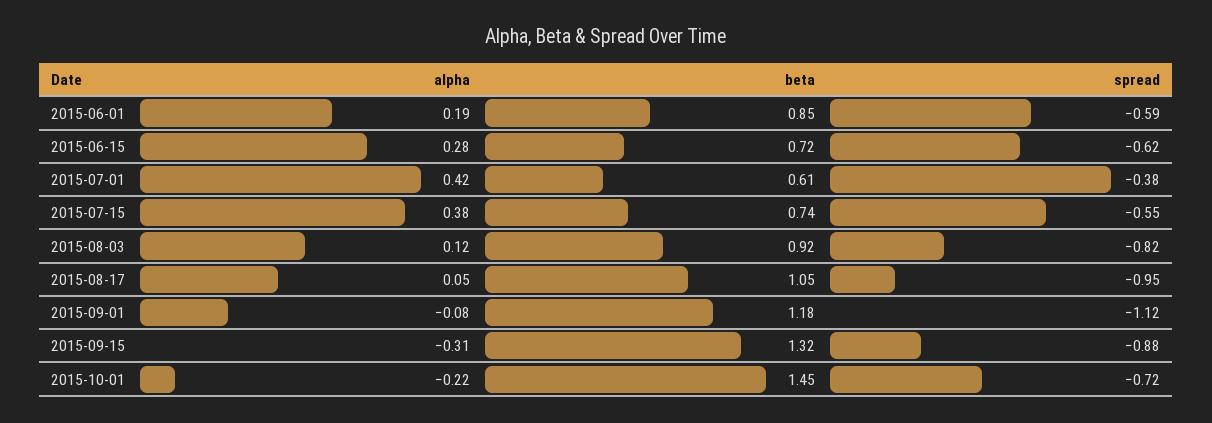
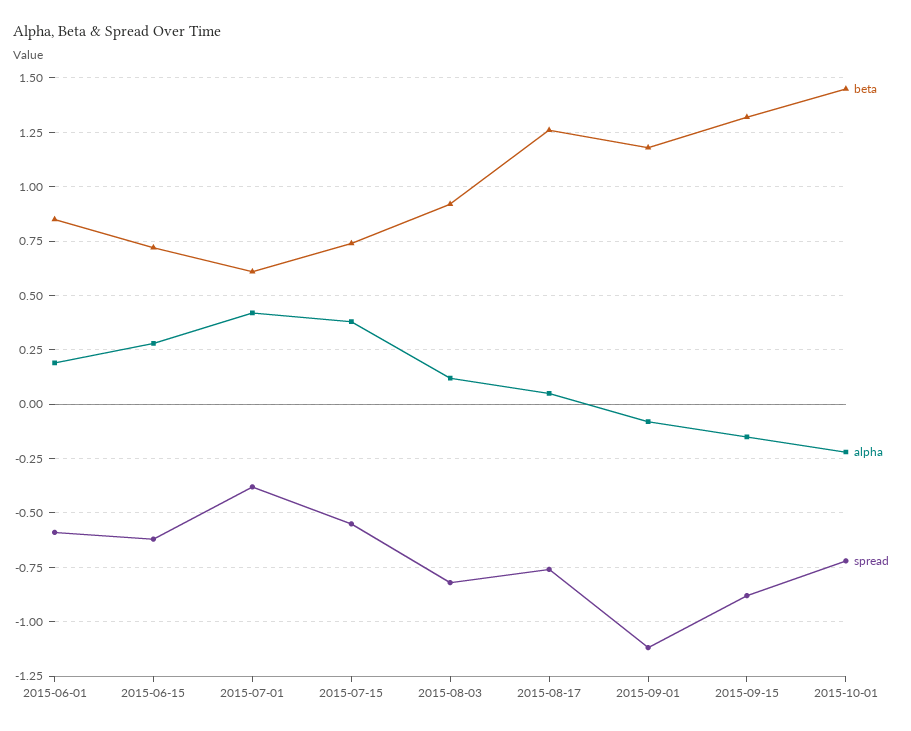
  {
    "alpha": {
      "2015-06-01": 0.19,
      "2015-06-15": 0.28,
      "2015-07-01": 0.42,
      "2015-07-15": 0.38,
      "2015-08-03": 0.12,
      "2015-08-17": 0.05,
      "2015-09-01": -0.08,
-     "2015-09-15": -0.31,
+     "2015-09-15": -0.15,
      "2015-10-01": -0.22
    },
    "beta": {
      "2015-06-01": 0.85,
      "2015-06-15": 0.72,
      "2015-07-01": 0.61,
      "2015-07-15": 0.74,
      "2015-08-03": 0.92,
-     "2015-08-17": 1.05,
+     "2015-08-17": 1.25,
      "2015-09-01": 1.18,
      "2015-09-15": 1.32,
      "2015-10-01": 1.45
    },
    "spread": {
      "2015-06-01": -0.59,
      "2015-06-15": -0.62,
      "2015-07-01": -0.38,
      "2015-07-15": -0.55,
      "2015-08-03": -0.82,
-     "2015-08-17": -0.95,
+     "2015-08-17": -0.75,
      "2015-09-01": -1.12,
      "2015-09-15": -0.88,
      "2015-10-01": -0.72
    }
  }

